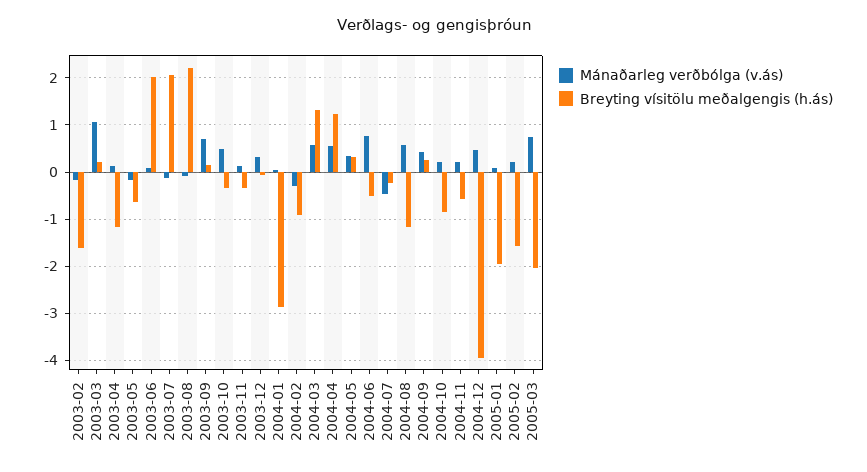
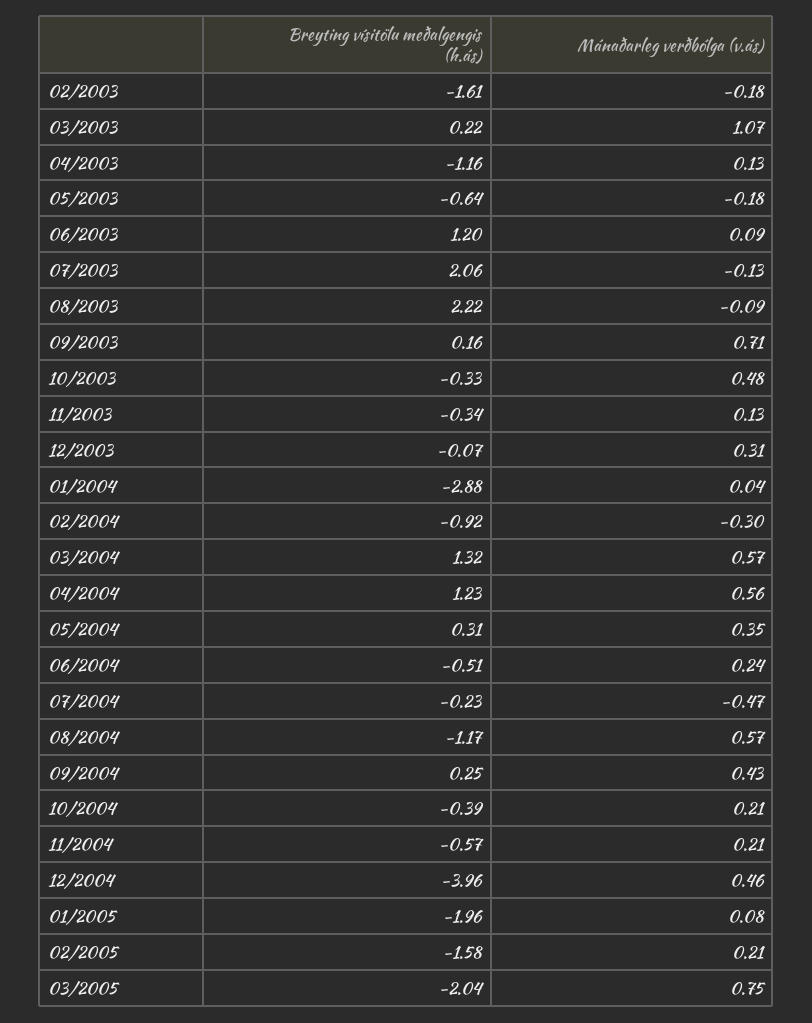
  {
    "Mánaðarleg verðbólga (v.ás)": {
      "2003-02": -0.18,
      "2003-03": 1.07,
      "2003-04": 0.13,
      "2003-05": -0.18,
      "2003-06": 0.09,
      "2003-07": -0.13,
      "2003-08": -0.09,
      "2003-09": 0.71,
      "2003-10": 0.48,
      "2003-11": 0.13,
      "2003-12": 0.31,
      "2004-01": 0.04,
      "2004-02": -0.3,
      "2004-03": 0.57,
      "2004-04": 0.56,
      "2004-05": 0.35,
-     "2004-06": 0.8,
+     "2004-06": 0.24,
      "2004-07": -0.47,
      "2004-08": 0.57,
      "2004-09": 0.43,
      "2004-10": 0.21,
      "2004-11": 0.21,
      "2004-12": 0.46,
      "2005-01": 0.08,
      "2005-02": 0.21,
      "2005-03": 0.75
    },
    "Breyting vísitölu meðalgengis (h.ás)": {
      "2003-02": -1.61,
      "2003-03": 0.22,
      "2003-04": -1.16,
      "2003-05": -0.64,
-     "2003-06": 2,
+     "2003-06": 1.2,
      "2003-07": 2.06,
      "2003-08": 2.22,
      "2003-09": 0.16,
      "2003-10": -0.33,
      "2003-11": -0.34,
      "2003-12": -0.07,
      "2004-01": -2.88,
      "2004-02": -0.92,
      "2004-03": 1.32,
      "2004-04": 1.23,
      "2004-05": 0.31,
      "2004-06": -0.51,
      "2004-07": -0.23,
      "2004-08": -1.17,
      "2004-09": 0.25,
-     "2004-10": -0.8,
+     "2004-10": -0.39,
      "2004-11": -0.57,
      "2004-12": -3.96,
      "2005-01": -1.96,
      "2005-02": -1.58,
      "2005-03": -2.04
    }
  }

